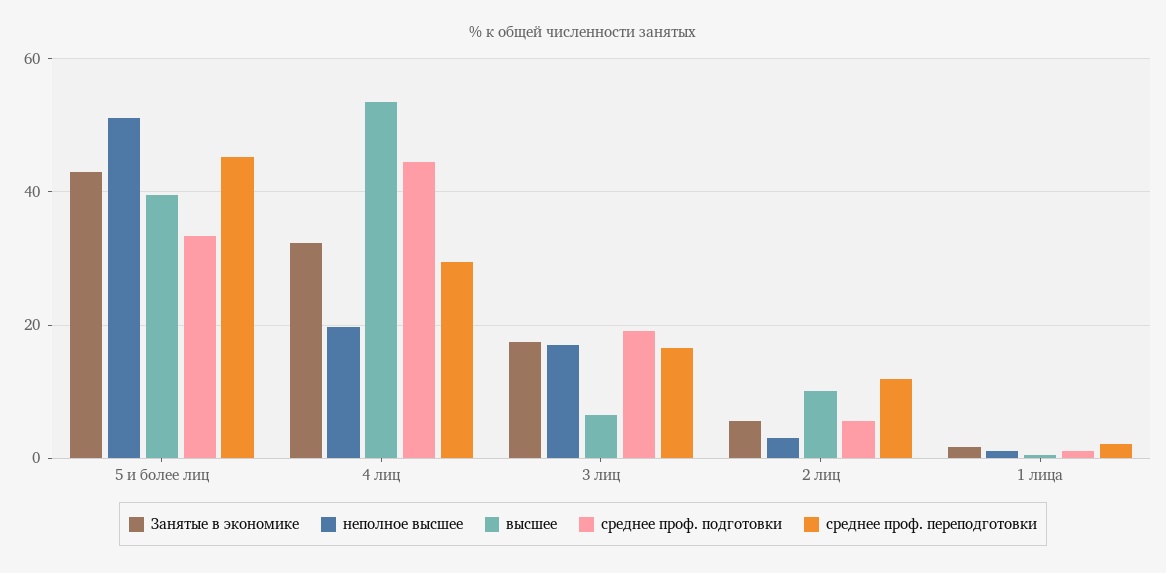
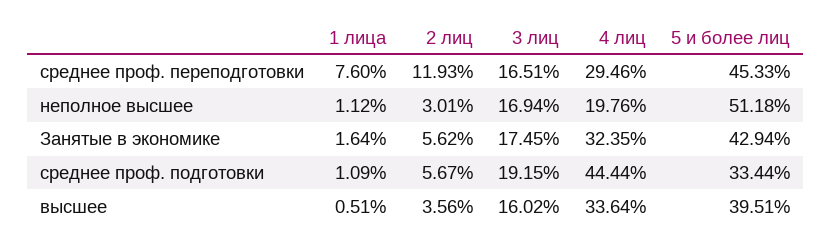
  {
    "Занятые в экономике": {
      "5 и более лиц": 42.94,
      "4 лиц": 32.35,
      "3 лиц": 17.45,
      "2 лиц": 5.62,
      "1 лица": 1.64
    },
    "неполное высшее": {
      "5 и более лиц": 51.18,
      "4 лиц": 19.76,
      "3 лиц": 16.94,
      "2 лиц": 3.01,
      "1 лица": 1.12
    },
    "высшее": {
      "5 и более лиц": 39.51,
-     "4 лиц": 54,
+     "4 лиц": 33.64,
-     "3 лиц": 6,
+     "3 лиц": 16.02,
-     "2 лиц": 10,
+     "2 лиц": 3.56,
      "1 лица": 0.51
    },
    "среднее проф. подготовки": {
      "5 и более лиц": 33.44,
      "4 лиц": 44.44,
      "3 лиц": 19.15,
      "2 лиц": 5.67,
      "1 лица": 1.09
    },
    "среднее проф. переподготовки": {
      "5 и более лиц": 45.33,
      "4 лиц": 29.46,
      "3 лиц": 16.51,
      "2 лиц": 11.93,
-     "1 лица": 2
+     "1 лица": 7.6
    }
  }

